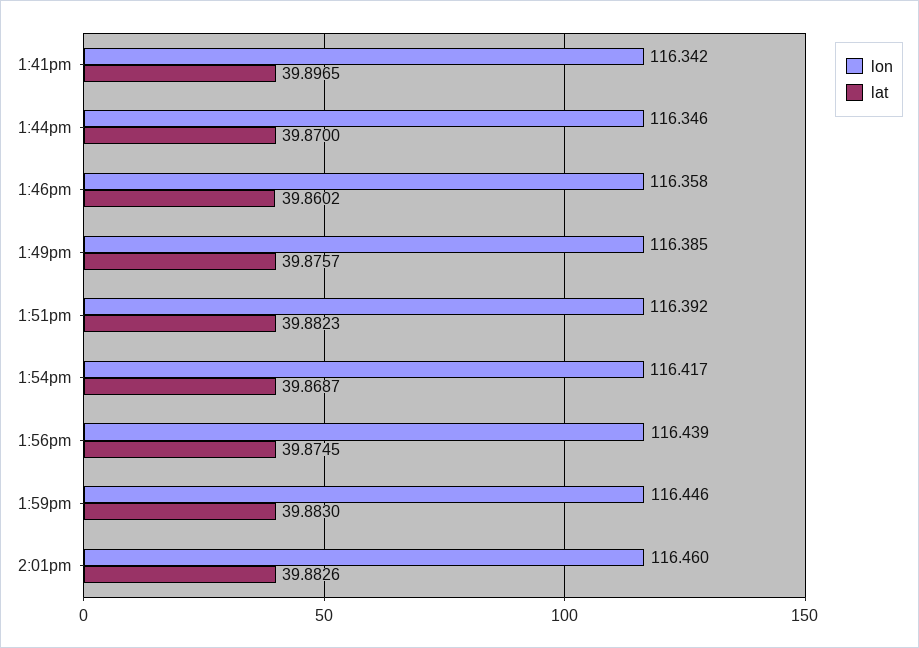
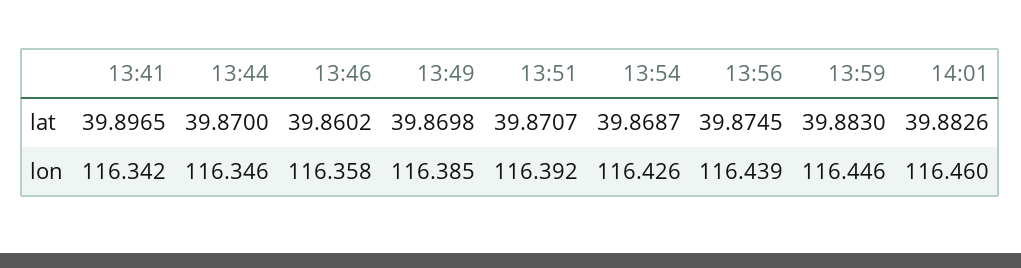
  {
    "lon": {
      "1:41pm": 116.342,
      "1:44pm": 116.346,
      "1:46pm": 116.358,
      "1:49pm": 116.385,
      "1:51pm": 116.392,
-     "1:54pm": 116.417,
+     "1:54pm": 116.426,
      "1:56pm": 116.439,
      "1:59pm": 116.446,
      "2:01pm": 116.46
    },
    "lat": {
      "1:41pm": 39.8965,
      "1:44pm": 39.87,
      "1:46pm": 39.8602,
-     "1:49pm": 39.8757,
+     "1:49pm": 39.8698,
-     "1:51pm": 39.8823,
+     "1:51pm": 39.8707,
      "1:54pm": 39.8687,
      "1:56pm": 39.8745,
      "1:59pm": 39.883,
      "2:01pm": 39.8826
    }
  }

